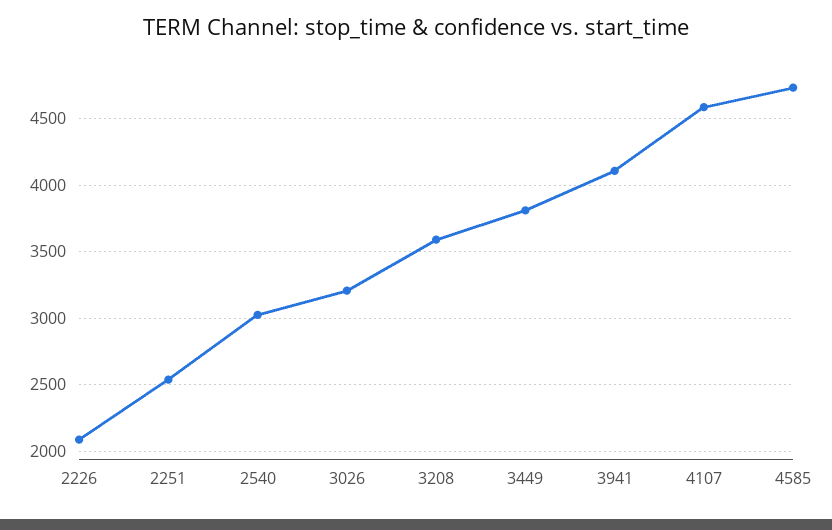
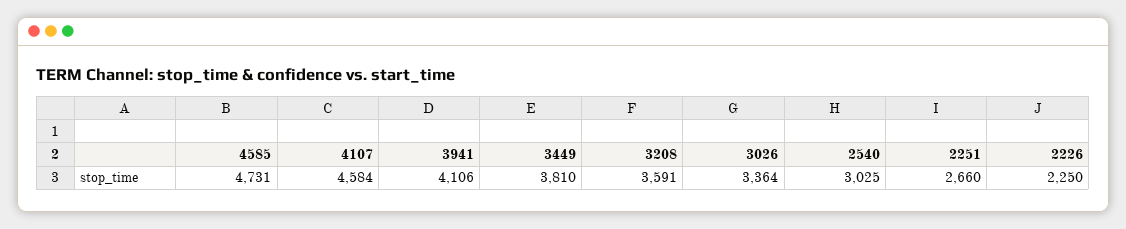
  {
-   "2226": 2100,
+   "2226": 2250,
-   "2251": 2550,
+   "2251": 2660,
    "2540": 3025,
-   "3026": 3200,
+   "3026": 3364,
    "3208": 3591,
    "3449": 3810,
    "3941": 4106,
    "4107": 4584,
    "4585": 4731
  }

